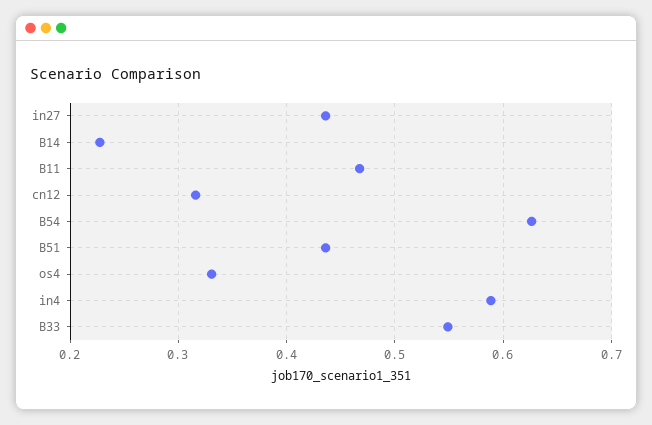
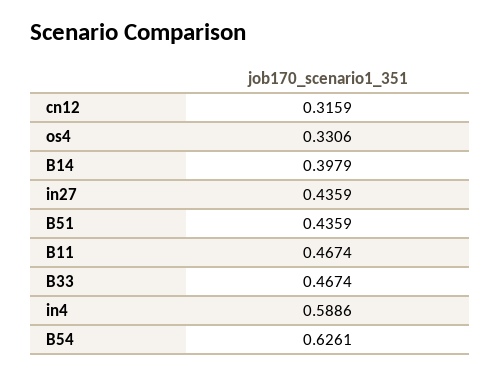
  {
    "in27": 0.4359,
-   "B14": 0.23,
+   "B14": 0.3979,
    "B11": 0.4674,
    "cn12": 0.3159,
    "B54": 0.6261,
    "B51": 0.4359,
    "os4": 0.3306,
    "in4": 0.5886,
-   "B33": 0.55
+   "B33": 0.4674
  }

